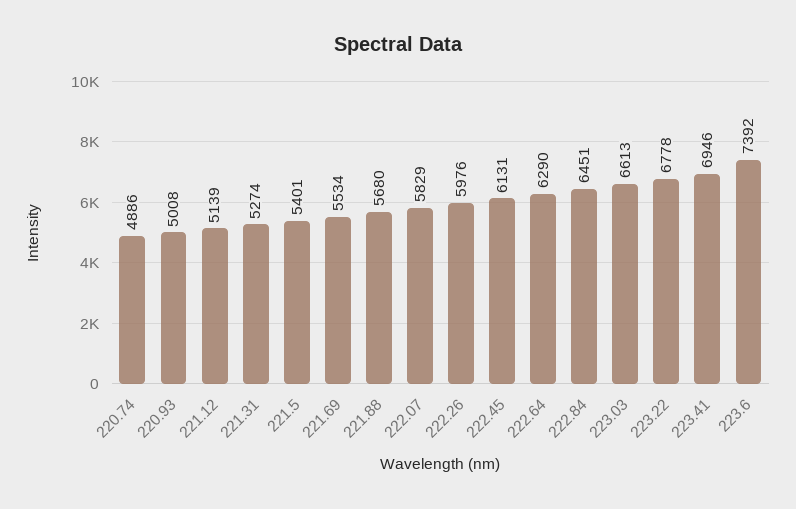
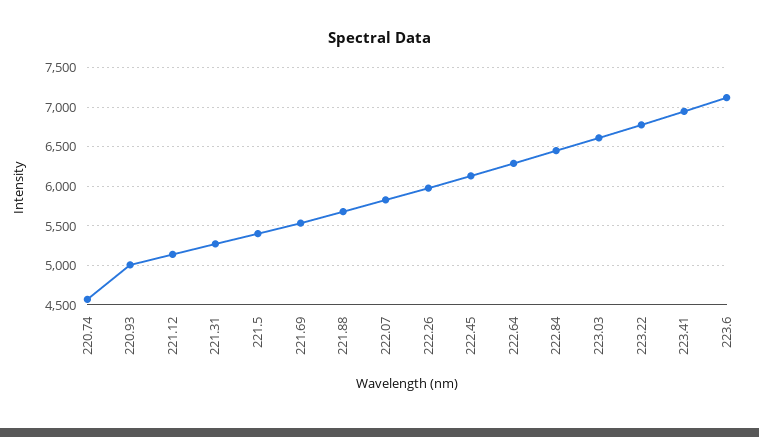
  {
-   "220.74": 4886,
+   "220.74": 4600,
    "220.93": 5008,
    "221.12": 5139,
    "221.31": 5274,
    "221.5": 5401,
    "221.69": 5534,
    "221.88": 5680,
    "222.07": 5829,
    "222.26": 5976,
    "222.45": 6131,
    "222.64": 6290,
    "222.84": 6451,
    "223.03": 6613,
    "223.22": 6778,
    "223.41": 6946,
-   "223.6": 7392
+   "223.6": 7100
  }

